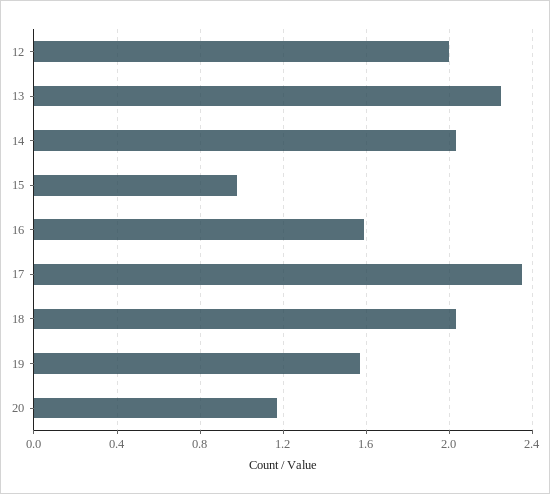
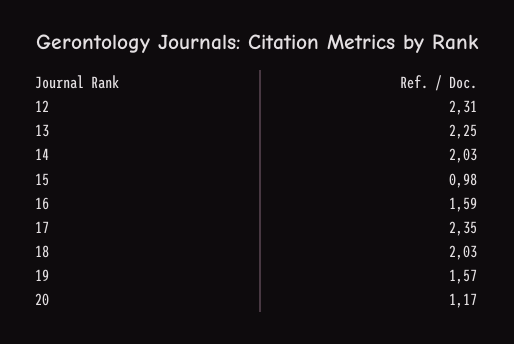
  {
-   "12": 2,
+   "12": 2.31,
    "13": 2.25,
    "14": 2.03,
    "15": 0.98,
    "16": 1.59,
    "17": 2.35,
    "18": 2.03,
    "19": 1.57,
    "20": 1.17
  }

